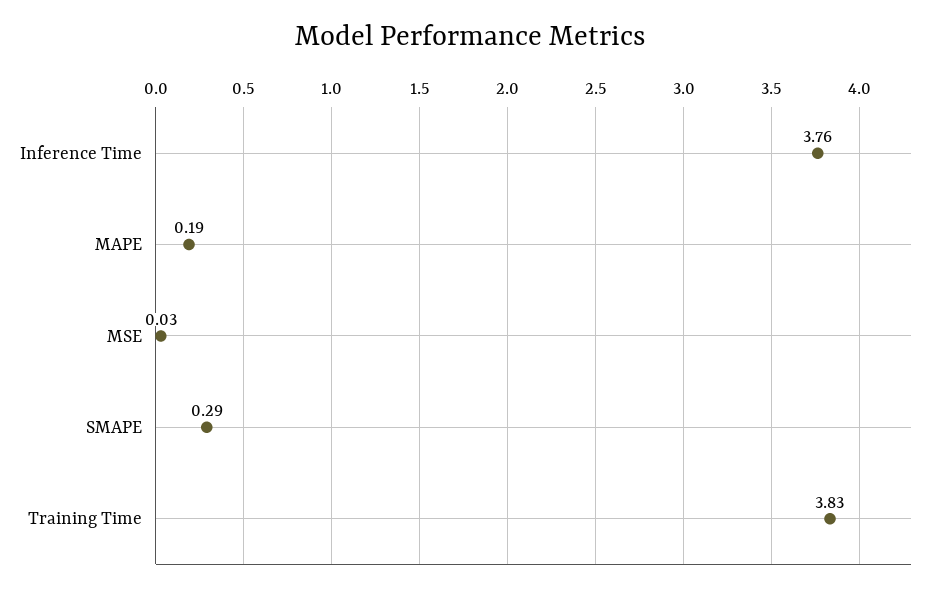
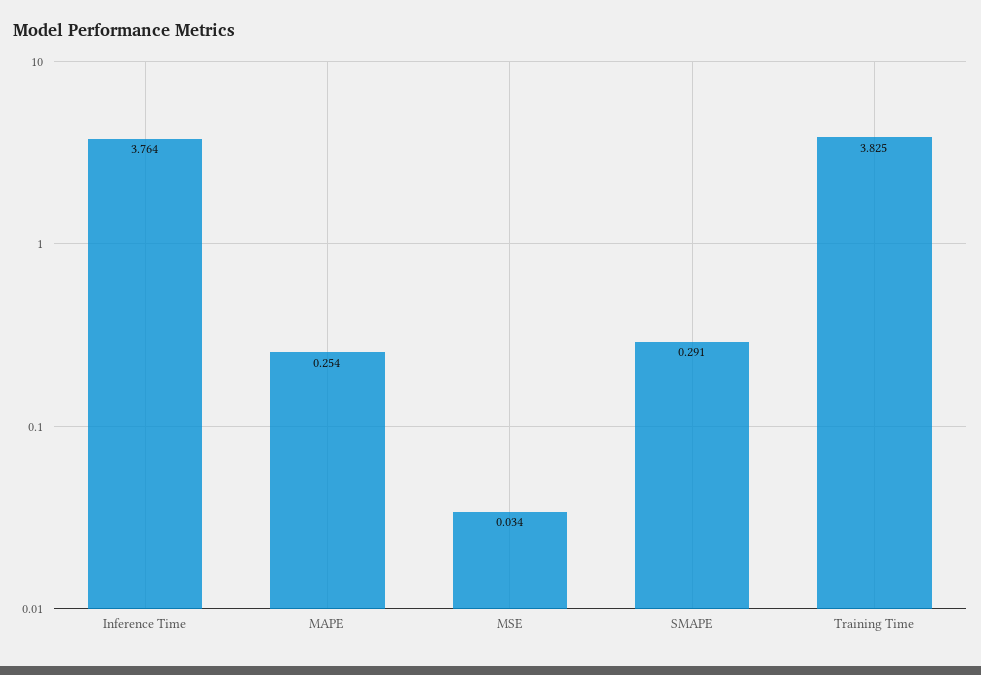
  {
    "Inference Time": 3.764,
-   "MAPE": 0.19,
+   "MAPE": 0.254,
    "MSE": 0.034,
    "SMAPE": 0.291,
    "Training Time": 3.825
  }

